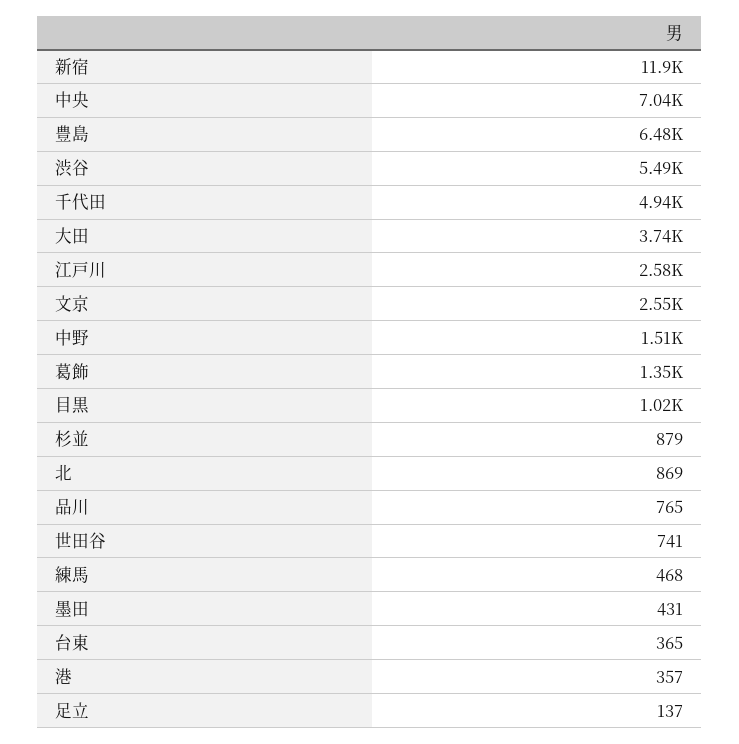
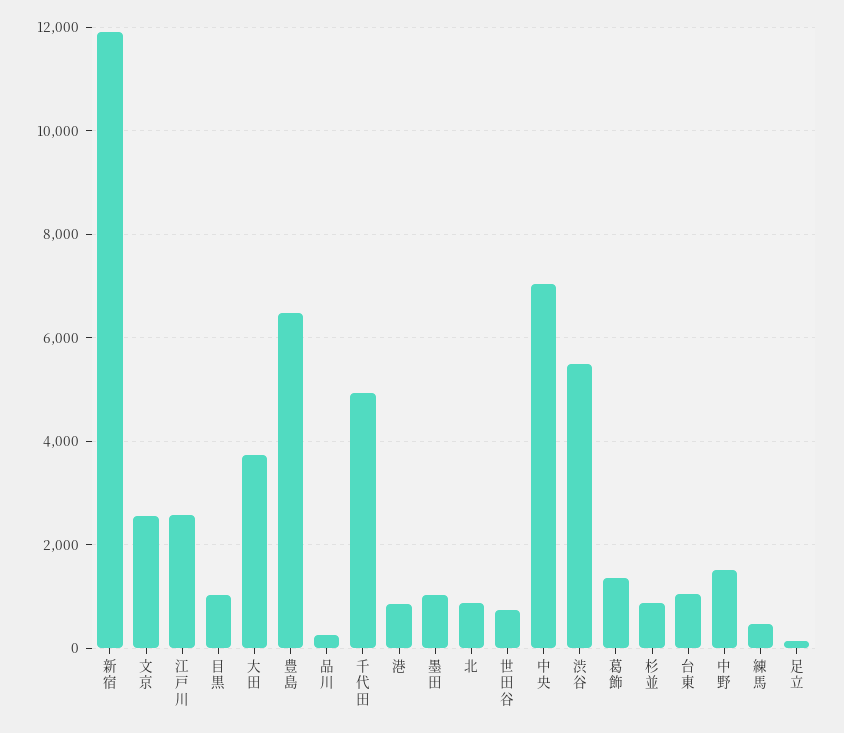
  {
    "新宿": 11900,
    "中央": 7040,
    "豊島": 6480,
    "渋谷": 5490,
    "千代田": 4940,
    "大田": 3740,
    "江戸川": 2580,
    "文京": 2550,
    "中野": 1510,
    "葛飾": 1350,
    "目黒": 1020,
    "杉並": 879,
    "北": 869,
-   "品川": 765,
+   "品川": 200,
    "世田谷": 741,
    "練馬": 468,
-   "墨田": 431,
+   "墨田": 1000,
-   "台東": 365,
+   "台東": 1000,
-   "港": 357,
+   "港": 800,
    "足立": 137
  }

